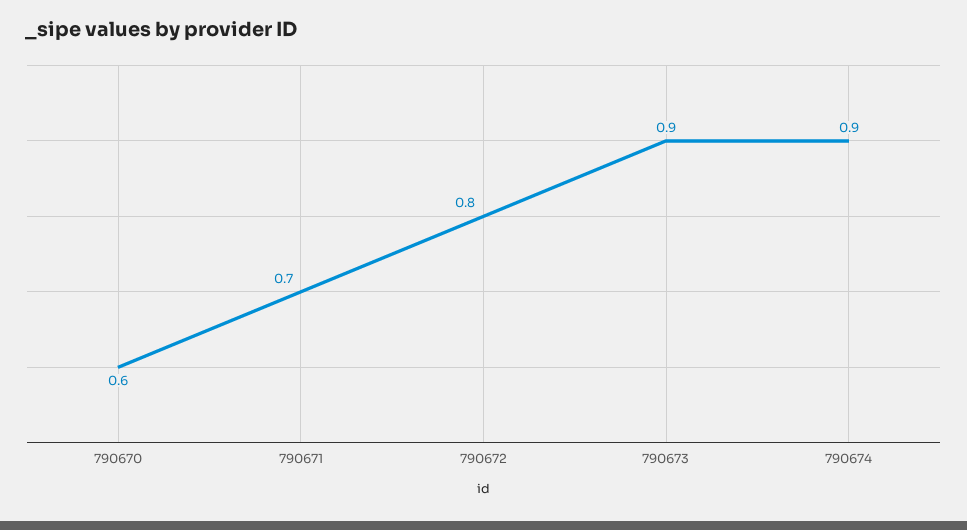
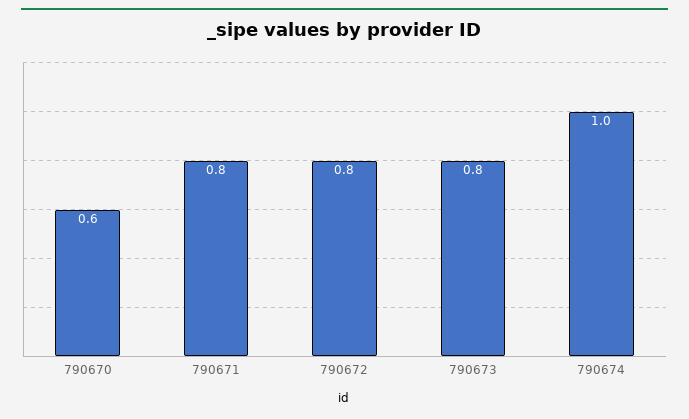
  {
    "790670": 0.6,
-   "790671": 0.7,
+   "790671": 0.8,
    "790672": 0.8,
-   "790673": 0.9,
+   "790673": 0.8,
-   "790674": 0.9
+   "790674": 1
  }

